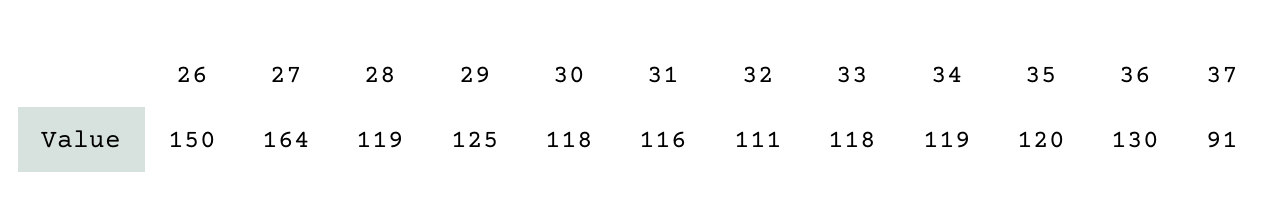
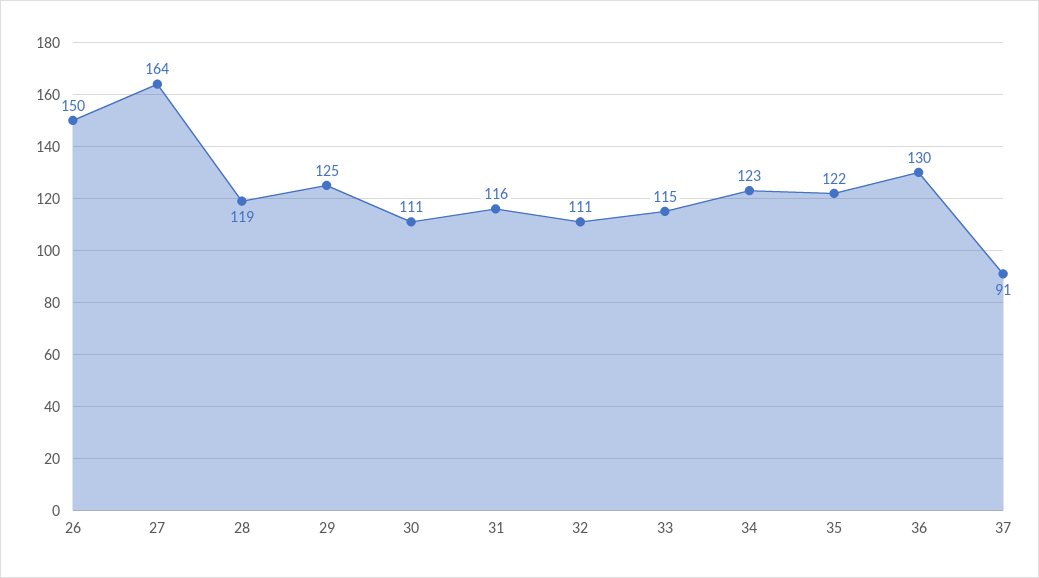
  {
    "26": 150,
    "27": 164,
    "28": 119,
    "29": 125,
-   "30": 118,
+   "30": 111,
    "31": 116,
    "32": 111,
-   "33": 118,
+   "33": 115,
-   "34": 119,
+   "34": 123,
-   "35": 120,
+   "35": 122,
    "36": 130,
    "37": 91
  }

